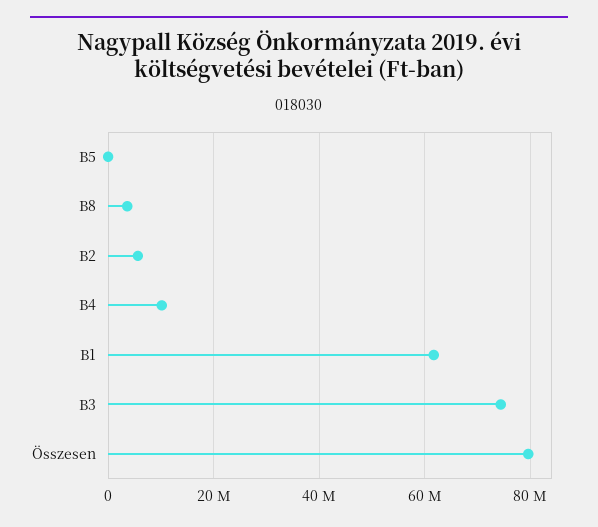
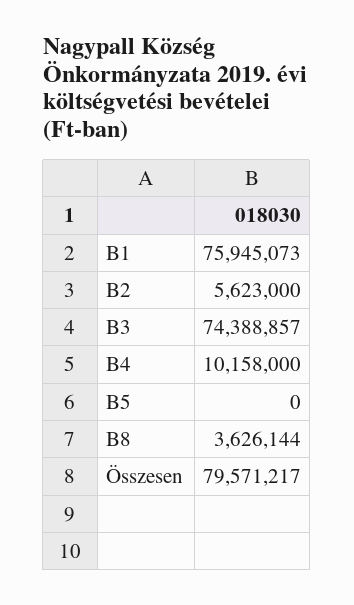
  {
    "B5": 0,
    "B8": 3626144,
    "B2": 5623000,
    "B4": 10158000,
-   "B1": 62000000,
+   "B1": 75945073,
    "B3": 74388857,
    "Összesen": 79571217
  }

